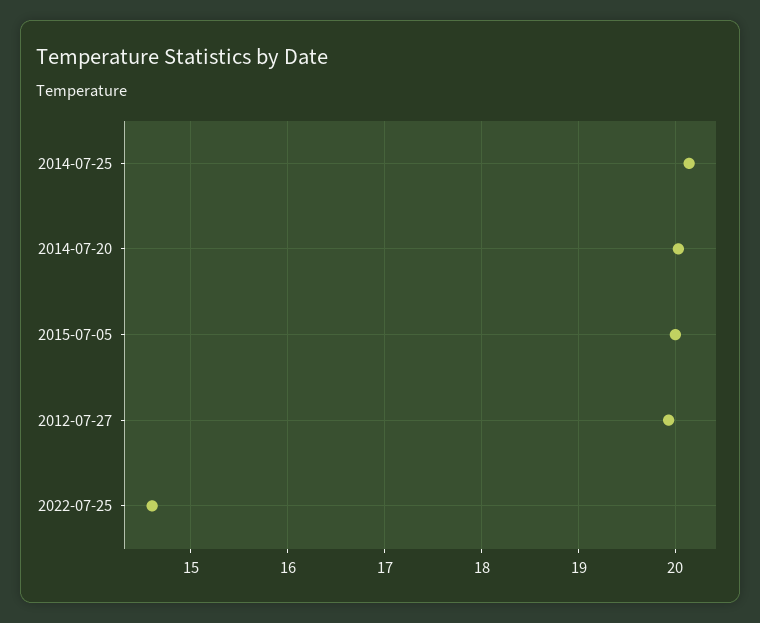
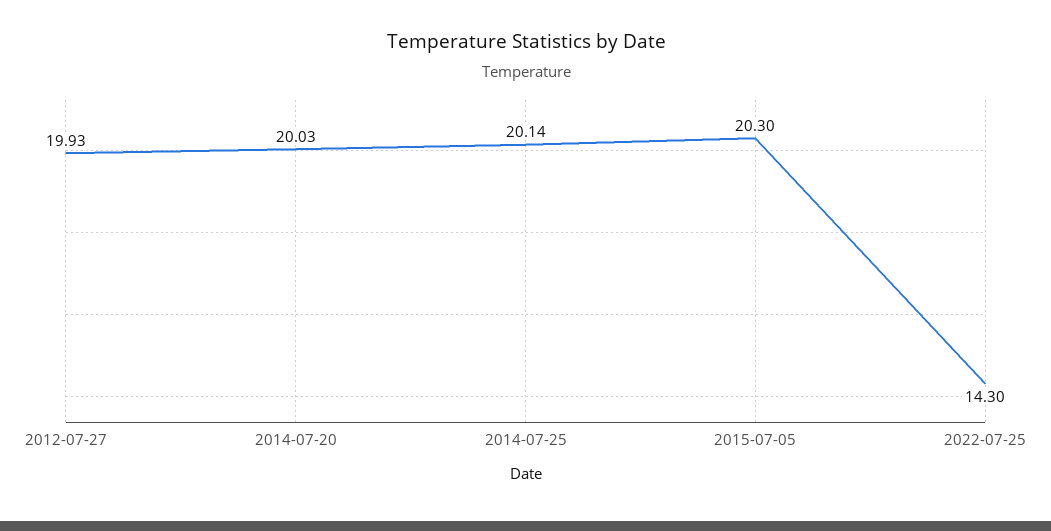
  {
    "2014-07-25": 20.14,
    "2014-07-20": 20.03,
-   "2015-07-05": 20,
+   "2015-07-05": 20.3,
    "2012-07-27": 19.93,
-   "2022-07-25": 14.6
+   "2022-07-25": 14.3
  }

